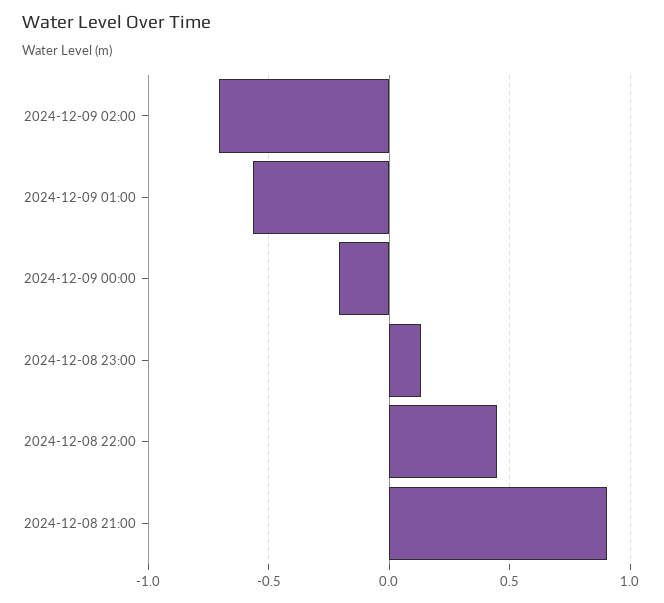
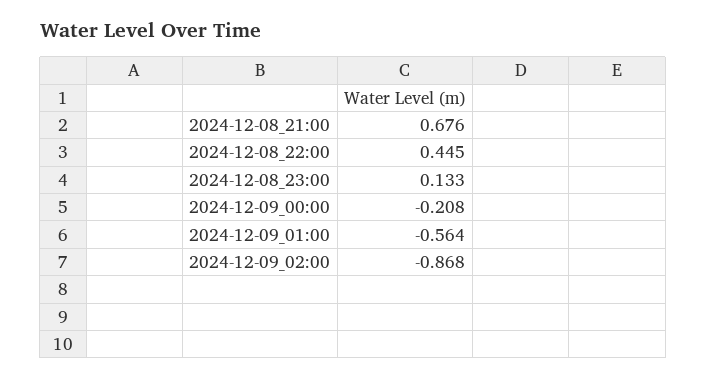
  {
-   "2024-12-09 02:00": -0.7,
+   "2024-12-09 02:00": -0.868,
    "2024-12-09 01:00": -0.564,
    "2024-12-09 00:00": -0.208,
    "2024-12-08 23:00": 0.133,
    "2024-12-08 22:00": 0.445,
-   "2024-12-08 21:00": 0.9
+   "2024-12-08 21:00": 0.676
  }

